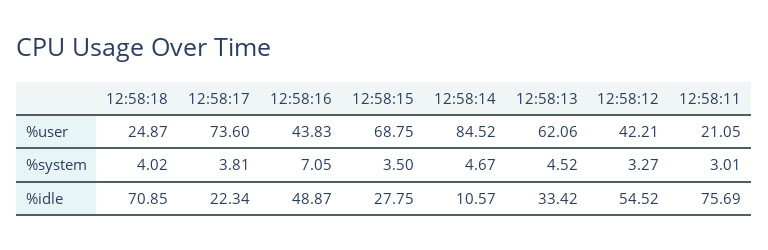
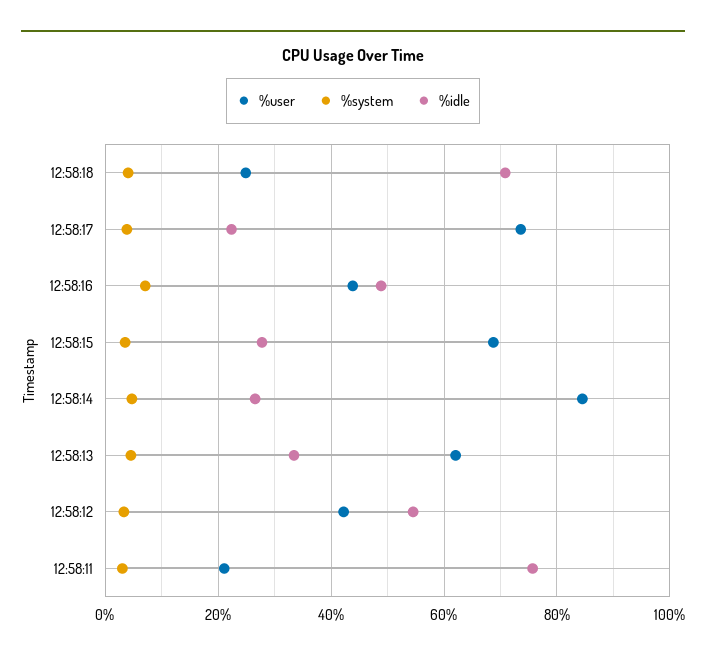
  {
    "%user": {
      "12:58:18": 24.87,
      "12:58:17": 73.6,
      "12:58:16": 43.83,
      "12:58:15": 68.75,
      "12:58:14": 84.52,
      "12:58:13": 62.06,
      "12:58:12": 42.21,
      "12:58:11": 21.05
    },
    "%system": {
      "12:58:18": 4.02,
      "12:58:17": 3.81,
      "12:58:16": 7.05,
      "12:58:15": 3.5,
      "12:58:14": 4.67,
      "12:58:13": 4.52,
      "12:58:12": 3.27,
      "12:58:11": 3.01
    },
    "%idle": {
      "12:58:18": 70.85,
      "12:58:17": 22.34,
      "12:58:16": 48.87,
      "12:58:15": 27.75,
-     "12:58:14": 10.57,
+     "12:58:14": 26,
      "12:58:13": 33.42,
      "12:58:12": 54.52,
      "12:58:11": 75.69
    }
  }

